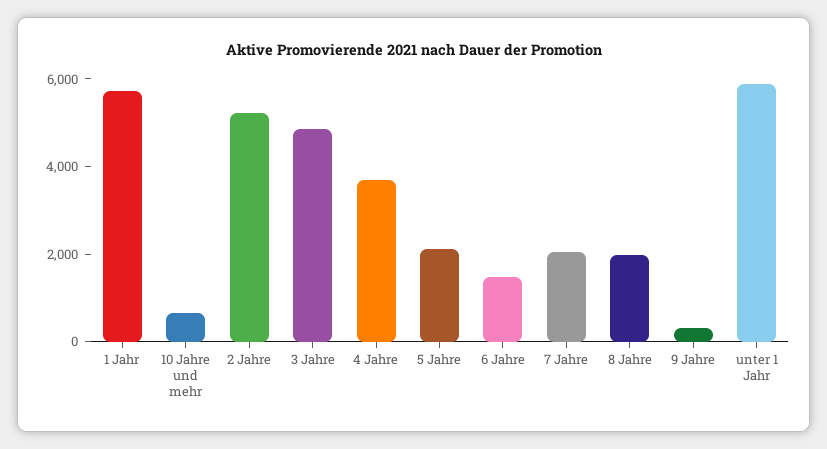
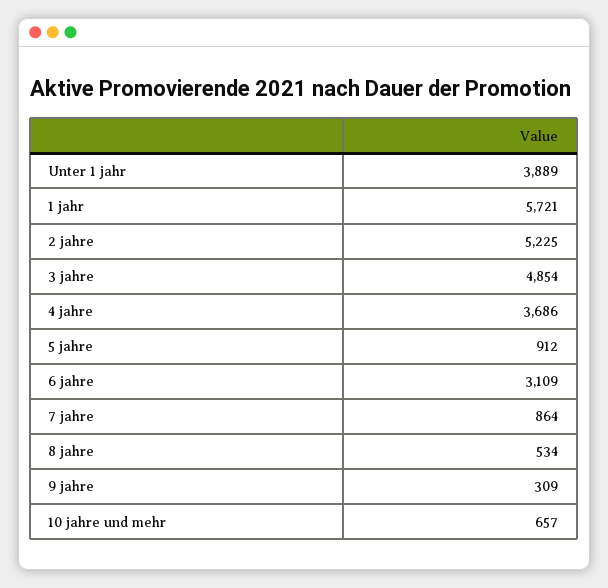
  {
    "1 Jahr": 5721,
    "10 Jahre und mehr": 657,
    "2 Jahre": 5225,
    "3 Jahre": 4854,
    "4 Jahre": 3686,
-   "5 Jahre": 2000,
+   "5 Jahre": 912,
-   "6 Jahre": 1500,
+   "6 Jahre": 3109,
-   "7 Jahre": 2000,
+   "7 Jahre": 864,
-   "8 Jahre": 2000,
+   "8 Jahre": 534,
    "9 Jahre": 309,
-   "unter 1 Jahr": 6000
+   "unter 1 Jahr": 3889
  }

